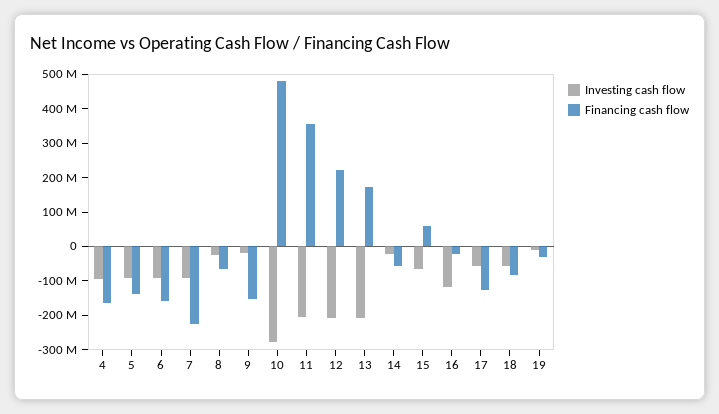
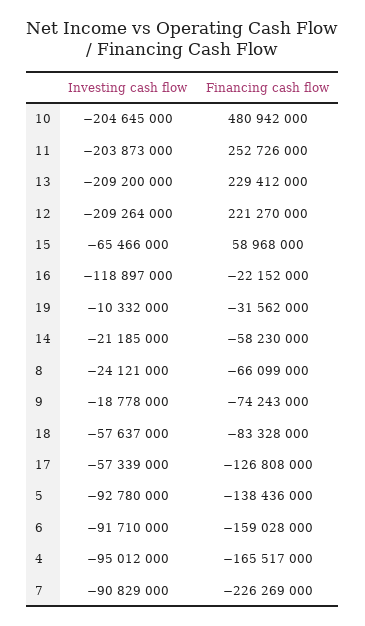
  {
    "Investing cash flow": {
      "4": -95012000,
      "5": -92780000,
      "6": -91710000,
      "7": -90829000,
      "8": -24121000,
      "9": -18778000,
-     "10": -275000000,
+     "10": -204645000,
      "11": -203873000,
      "12": -209264000,
      "13": -209200000,
      "14": -21185000,
      "15": -65466000,
      "16": -118897000,
      "17": -57339000,
      "18": -57637000,
      "19": -10332000
    },
    "Financing cash flow": {
      "4": -165517000,
      "5": -138436000,
      "6": -159028000,
      "7": -226269000,
      "8": -66099000,
-     "9": -150000000,
+     "9": -74243000,
      "10": 480942000,
-     "11": 350000000,
+     "11": 252726000,
      "12": 221270000,
-     "13": 175000000,
+     "13": 229412000,
      "14": -58230000,
      "15": 58968000,
      "16": -22152000,
      "17": -126808000,
      "18": -83328000,
      "19": -31562000
    }
  }

